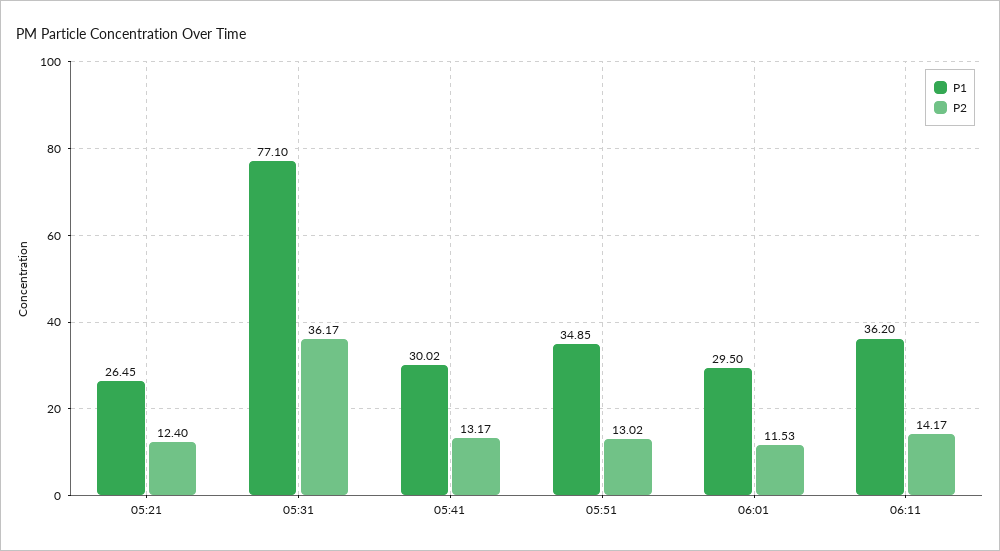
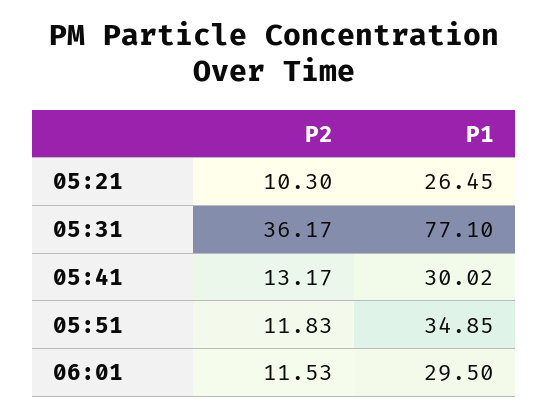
  {
    "P1": {
      "05:21": 26.45,
      "05:31": 77.1,
      "05:41": 30.02,
      "05:51": 34.85,
-     "06:01": 29.5,
+     "06:01": 29.5
-     "06:11": 36.2
    },
    "P2": {
-     "05:21": 12.4,
+     "05:21": 10.3,
      "05:31": 36.17,
      "05:41": 13.17,
-     "05:51": 13.02,
+     "05:51": 11.83,
-     "06:01": 11.53,
+     "06:01": 11.53
-     "06:11": 14.17
    }
  }

